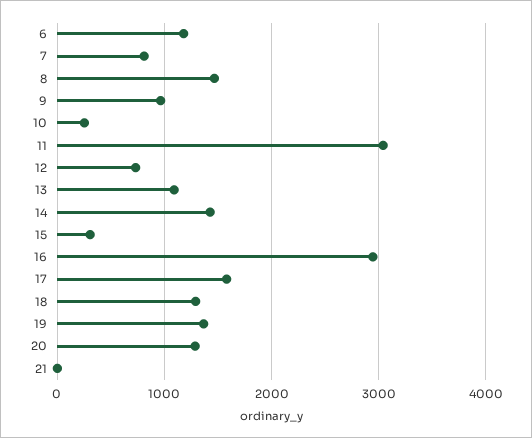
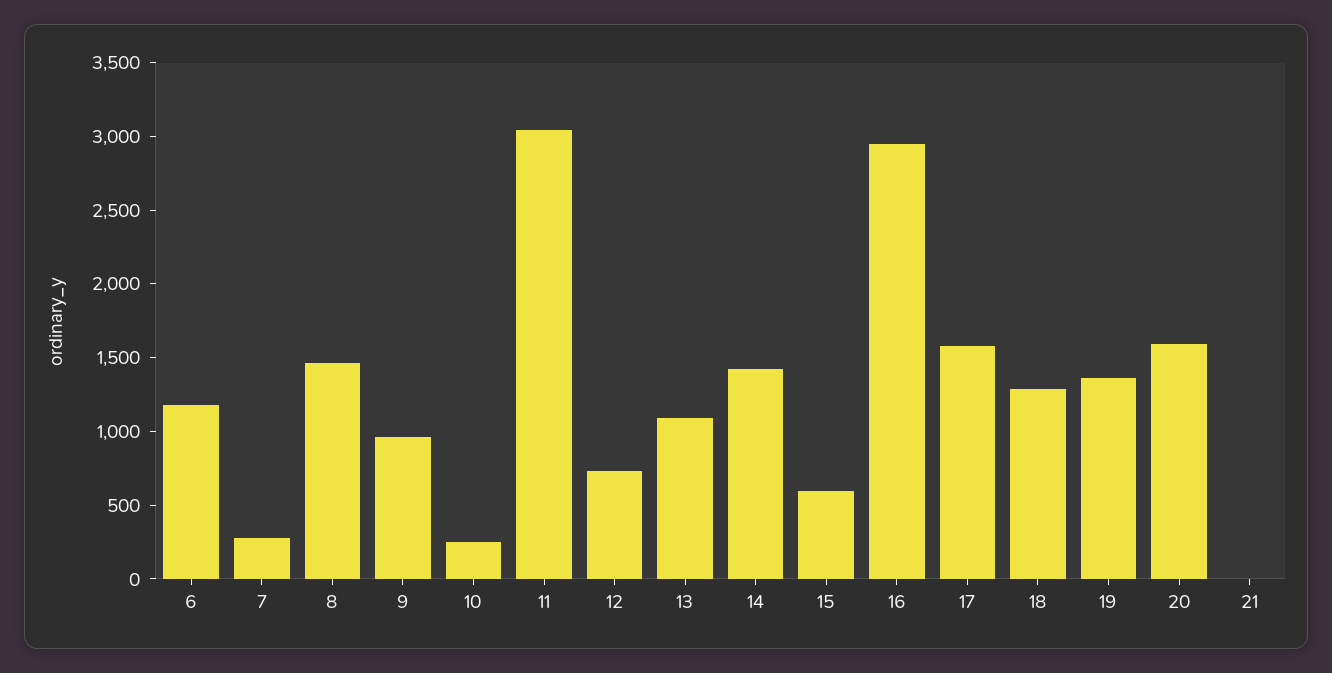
  {
    "6": 1200,
-   "7": 800,
+   "7": 300,
    "8": 1500,
    "9": 1000,
    "10": 300,
    "11": 3000,
    "12": 700,
    "13": 1100,
    "14": 1400,
-   "15": 300,
+   "15": 600,
    "16": 2900,
    "17": 1600,
    "18": 1300,
    "19": 1400,
-   "20": 1300,
+   "20": 1600,
    "21": 0
  }

